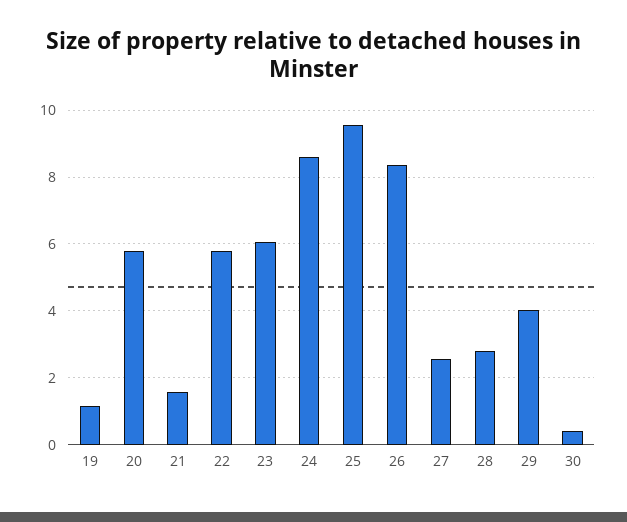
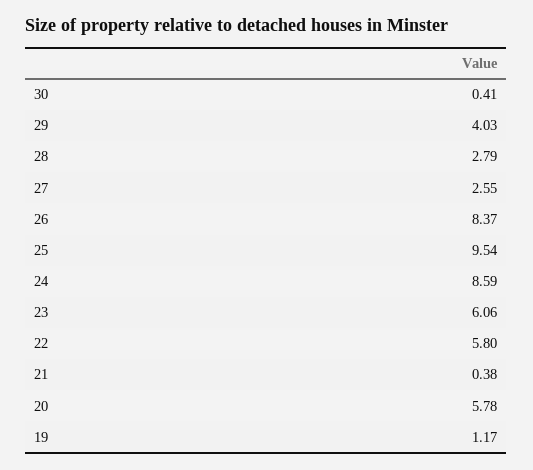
  {
    "19": 1.17,
    "20": 5.78,
-   "21": 1.6,
+   "21": 0.38,
    "22": 5.8,
    "23": 6.06,
    "24": 8.59,
    "25": 9.54,
    "26": 8.37,
    "27": 2.55,
    "28": 2.79,
    "29": 4.03,
    "30": 0.41
  }

